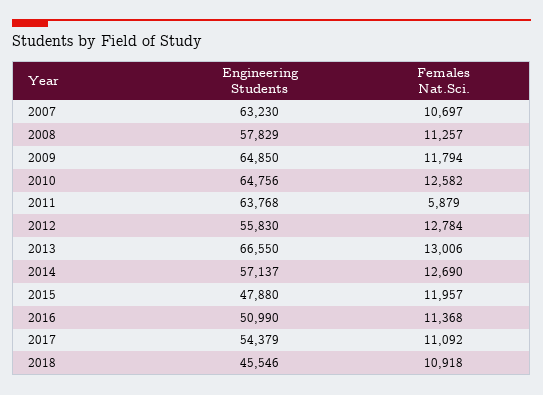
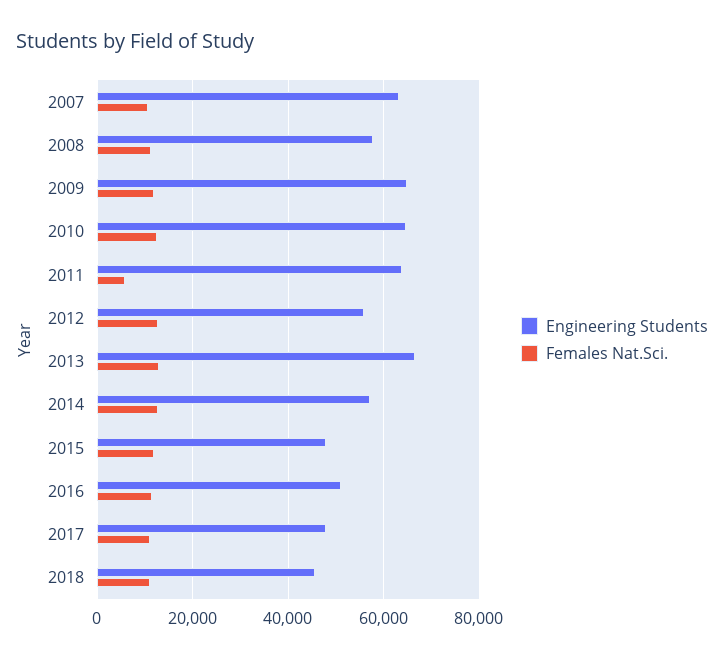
  {
    "Engineering Students": {
      "2007": 63230,
      "2008": 57829,
      "2009": 64850,
      "2010": 64756,
      "2011": 63768,
      "2012": 55830,
      "2013": 66550,
      "2014": 57137,
      "2015": 47880,
      "2016": 50990,
-     "2017": 54379,
+     "2017": 48000,
      "2018": 45546
    },
    "Females Nat.Sci.": {
      "2007": 10697,
      "2008": 11257,
      "2009": 11794,
      "2010": 12582,
      "2011": 5879,
      "2012": 12784,
      "2013": 13006,
      "2014": 12690,
      "2015": 11957,
      "2016": 11368,
      "2017": 11092,
      "2018": 10918
    }
  }

